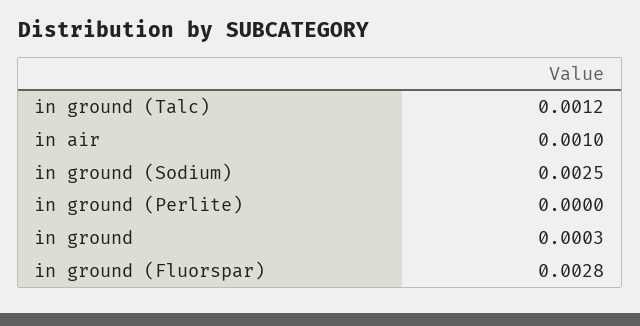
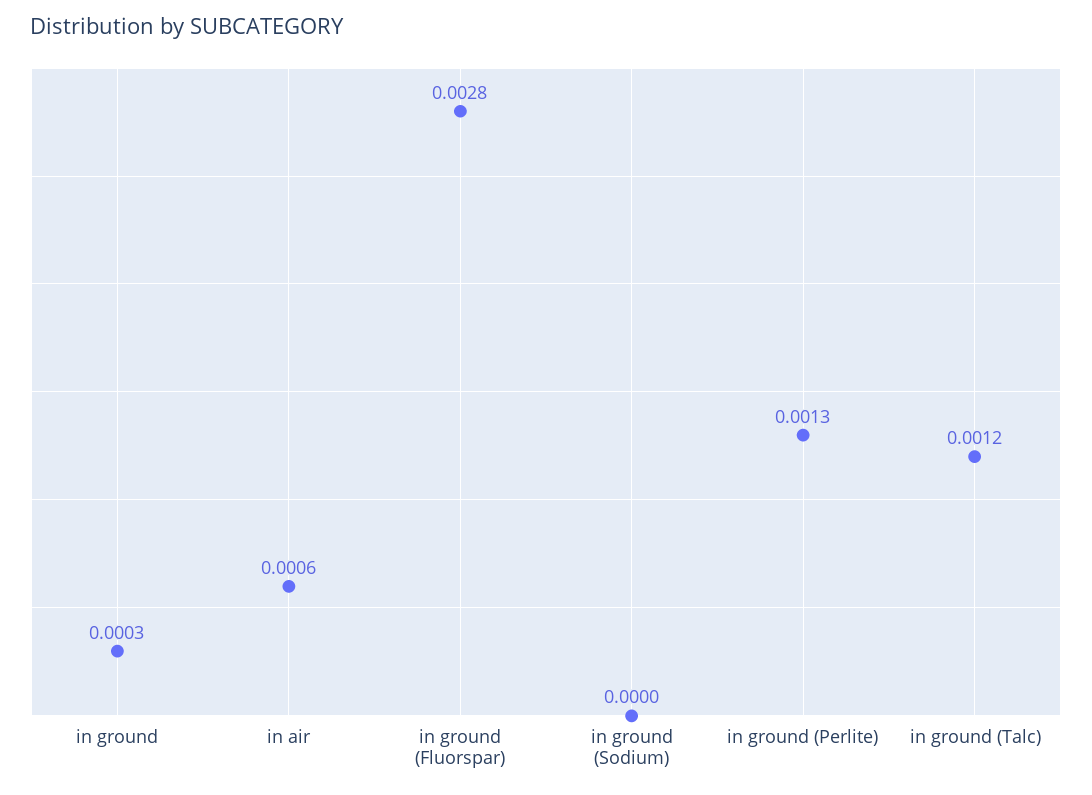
  {
    "in ground (Talc)": 0.0012,
-   "in air": 0.001,
+   "in air": 0.0006,
-   "in ground (Sodium)": 0.0025,
+   "in ground (Sodium)": 0,
-   "in ground (Perlite)": 0,
+   "in ground (Perlite)": 0.0013,
    "in ground": 0.0003,
    "in ground (Fluorspar)": 0.0028
  }

